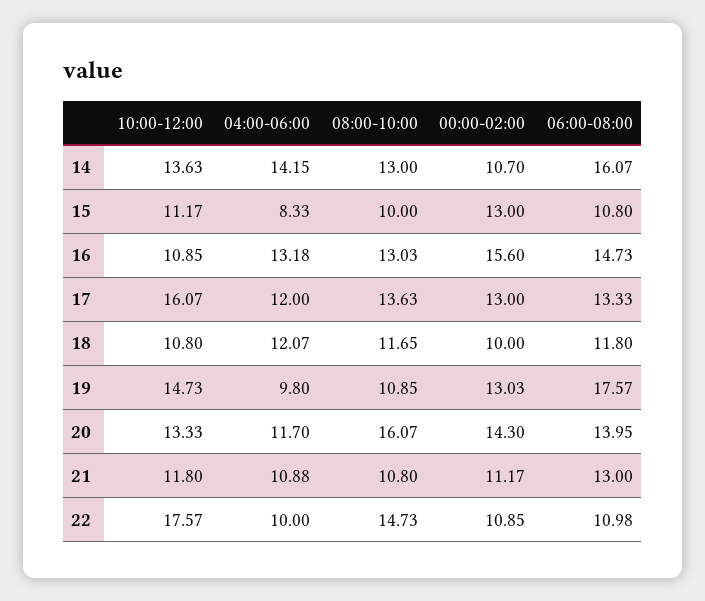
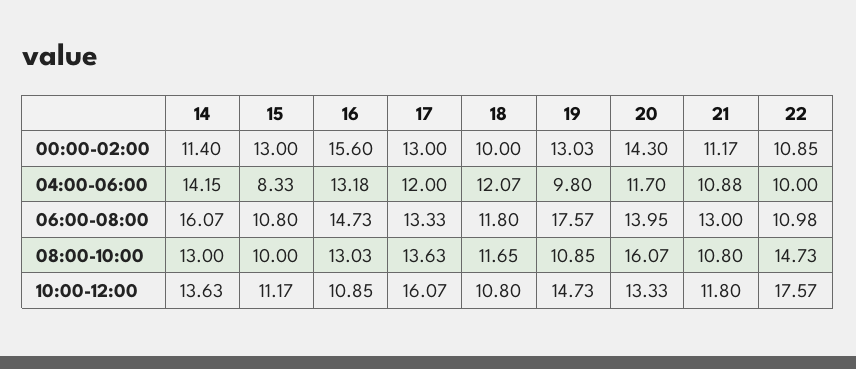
  {
    "10:00-12:00": {
      "14": 13.63,
      "15": 11.17,
      "16": 10.85,
      "17": 16.07,
      "18": 10.8,
      "19": 14.73,
      "20": 13.33,
      "21": 11.8,
      "22": 17.57
    },
    "04:00-06:00": {
      "14": 14.15,
      "15": 8.33,
      "16": 13.18,
      "17": 12,
      "18": 12.07,
      "19": 9.8,
      "20": 11.7,
      "21": 10.88,
      "22": 10
    },
    "08:00-10:00": {
      "14": 13,
      "15": 10,
      "16": 13.03,
      "17": 13.63,
      "18": 11.65,
      "19": 10.85,
      "20": 16.07,
      "21": 10.8,
      "22": 14.73
    },
    "00:00-02:00": {
-     "14": 10.7,
+     "14": 11.4,
      "15": 13,
      "16": 15.6,
      "17": 13,
      "18": 10,
      "19": 13.03,
      "20": 14.3,
      "21": 11.17,
      "22": 10.85
    },
    "06:00-08:00": {
      "14": 16.07,
      "15": 10.8,
      "16": 14.73,
      "17": 13.33,
      "18": 11.8,
      "19": 17.57,
      "20": 13.95,
      "21": 13,
      "22": 10.98
    }
  }

